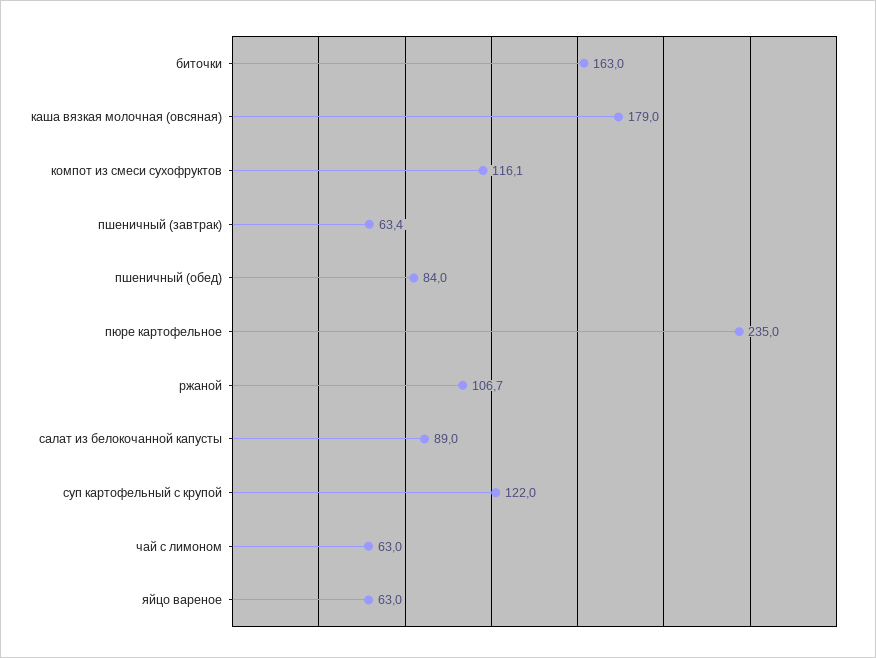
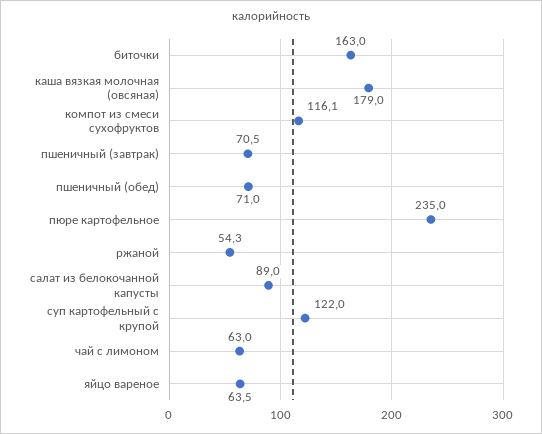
  {
    "биточки": 163,
    "каша вязкая молочная (овсяная)": 179,
    "компот из смеси сухофруктов": 116.1,
-   "пшеничный (завтрак)": 63.4,
+   "пшеничный (завтрак)": 70.5,
-   "пшеничный (обед)": 84,
+   "пшеничный (обед)": 71,
    "пюре картофельное": 235,
-   "ржаной": 106.7,
+   "ржаной": 54.3,
    "салат из белокочанной капусты": 89,
    "суп картофельный с крупой": 122,
    "чай с лимоном": 63,
-   "яйцо вареное": 63
+   "яйцо вареное": 63.5
  }

